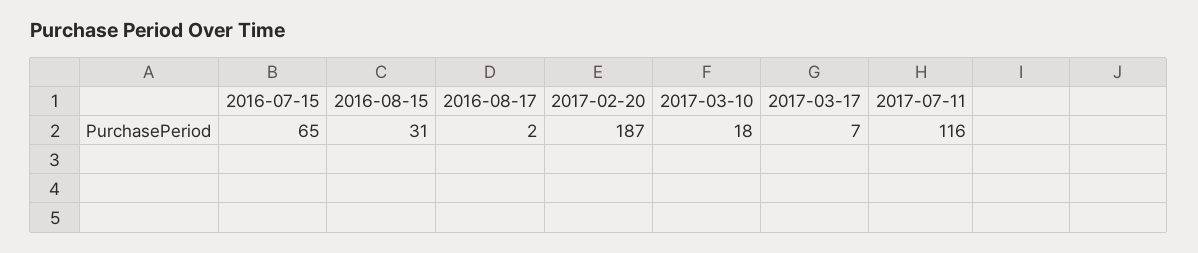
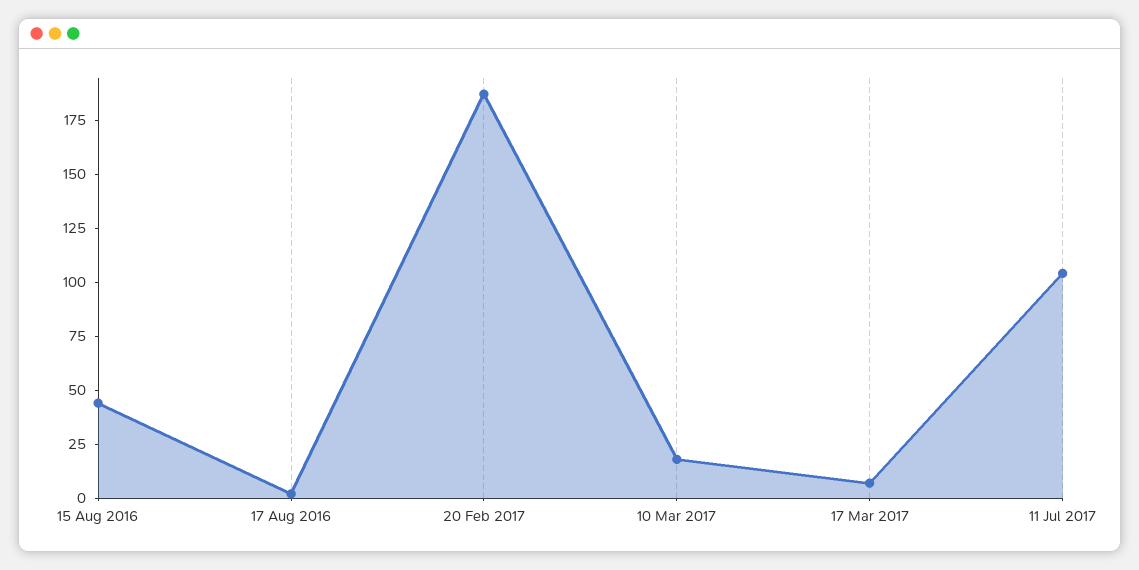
  {
-   "2016-07-15": 65,
-   "2016-08-15": 31,
+   "2016-08-15": 45,
    "2016-08-17": 2,
    "2017-02-20": 187,
    "2017-03-10": 18,
    "2017-03-17": 7,
-   "2017-07-11": 116
+   "2017-07-11": 105
  }

